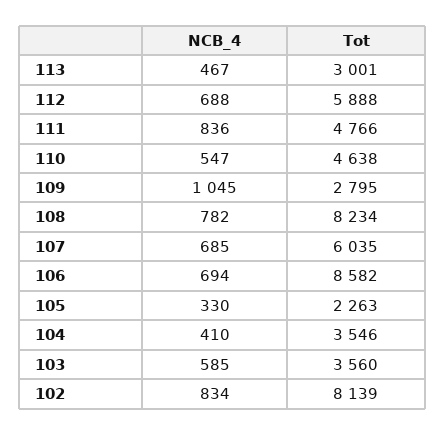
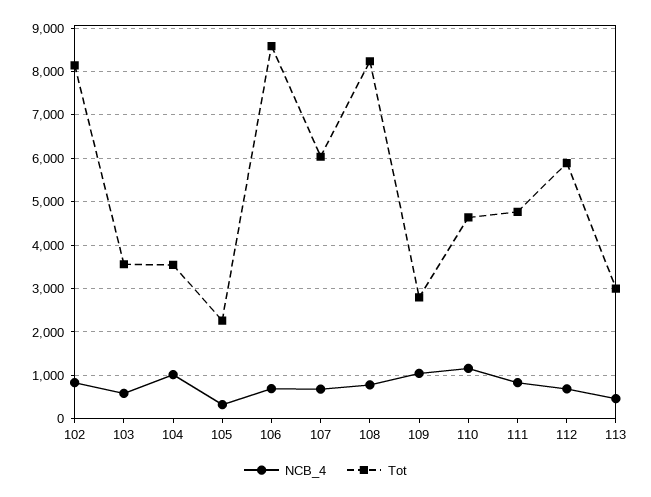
  {
    "NCB_4": {
      "113": 467,
      "112": 688,
      "111": 836,
-     "110": 547,
+     "110": 1200,
      "109": 1045,
      "108": 782,
      "107": 685,
      "106": 694,
      "105": 330,
-     "104": 410,
+     "104": 1000,
      "103": 585,
      "102": 834
    },
    "Tot": {
      "113": 3001,
      "112": 5888,
      "111": 4766,
      "110": 4638,
      "109": 2795,
      "108": 8234,
      "107": 6035,
      "106": 8582,
      "105": 2263,
      "104": 3546,
      "103": 3560,
      "102": 8139
    }
  }

